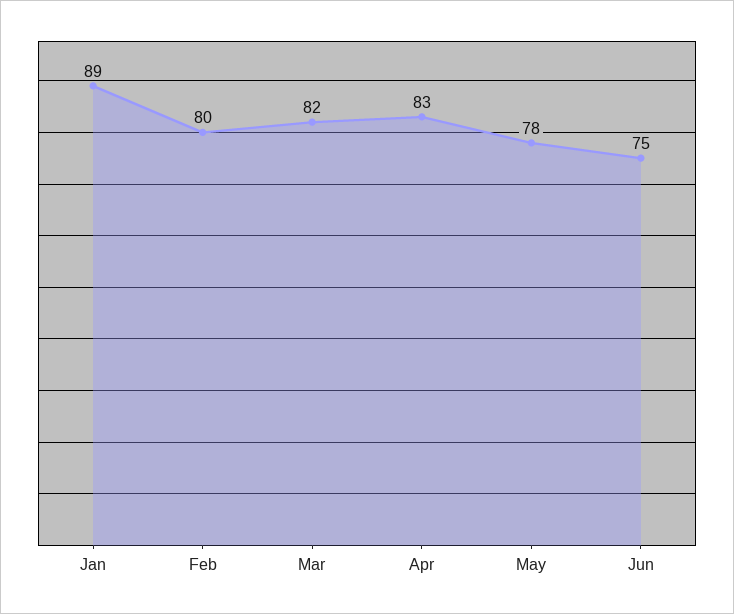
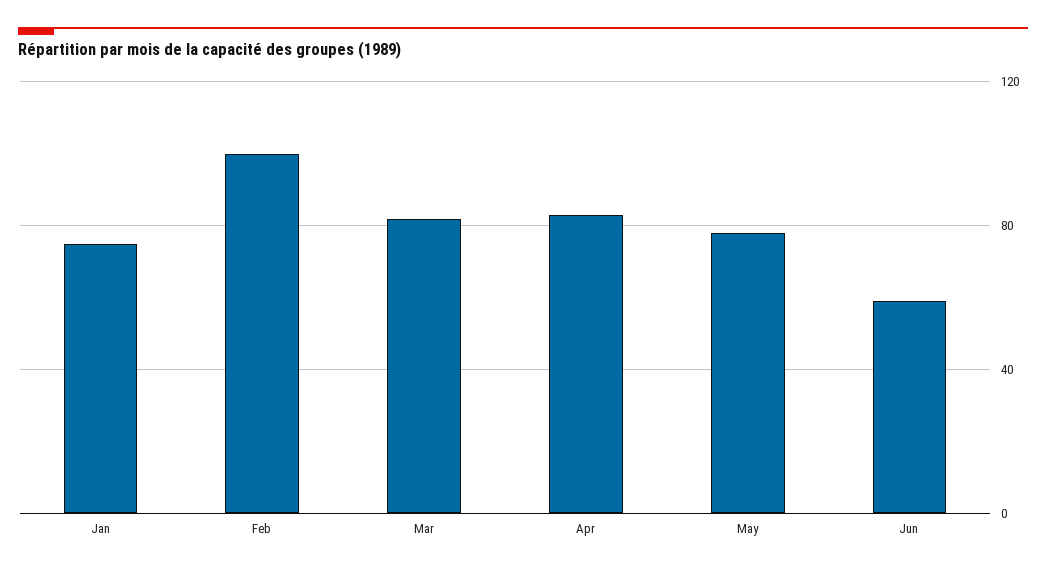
  {
-   "Jan": 89,
+   "Jan": 75,
-   "Feb": 80,
+   "Feb": 100,
    "Mar": 82,
    "Apr": 83,
    "May": 78,
-   "Jun": 75
+   "Jun": 60
  }

